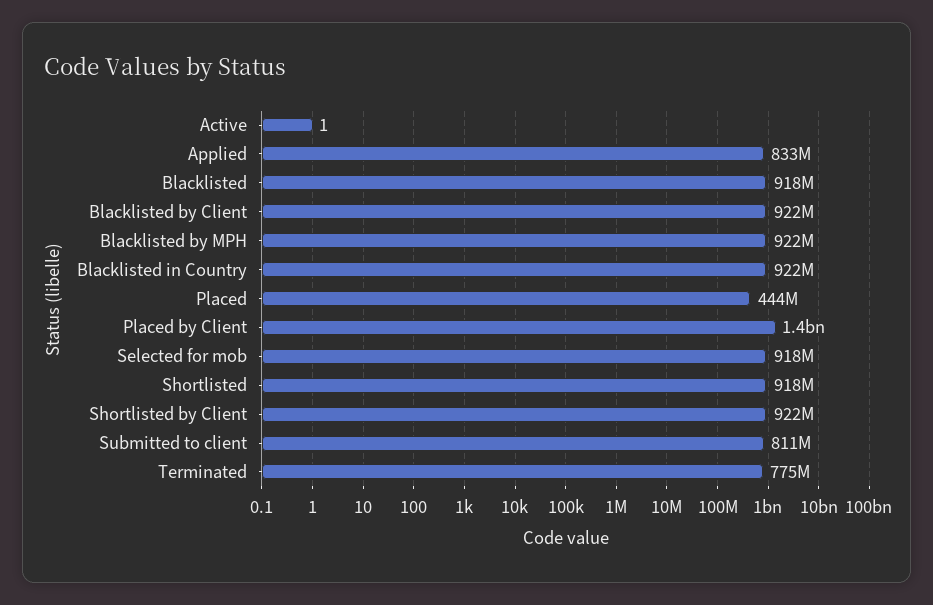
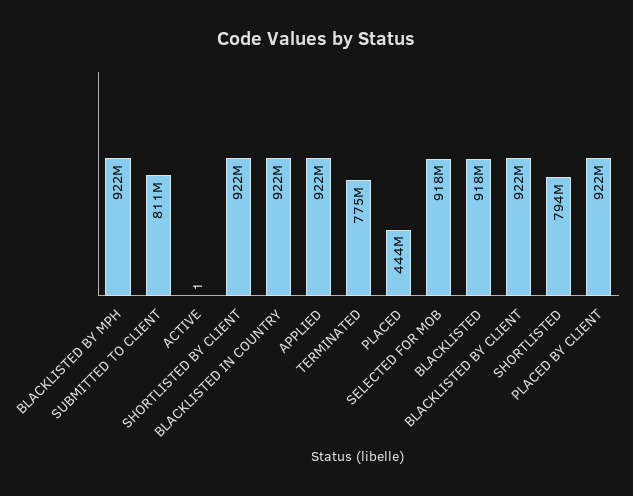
  {
    "Active": 1,
-   "Applied": 833000000,
+   "Applied": 922000000,
    "Blacklisted": 918000000,
    "Blacklisted by Client": 922000000,
    "Blacklisted by MPH": 922000000,
    "Blacklisted in Country": 922000000,
    "Placed": 444000000,
-   "Placed by Client": 1400000000,
+   "Placed by Client": 922000000,
    "Selected for mob": 918000000,
-   "Shortlisted": 918000000,
+   "Shortlisted": 794000000,
    "Shortlisted by Client": 922000000,
    "Submitted to client": 811000000,
    "Terminated": 775000000
  }

